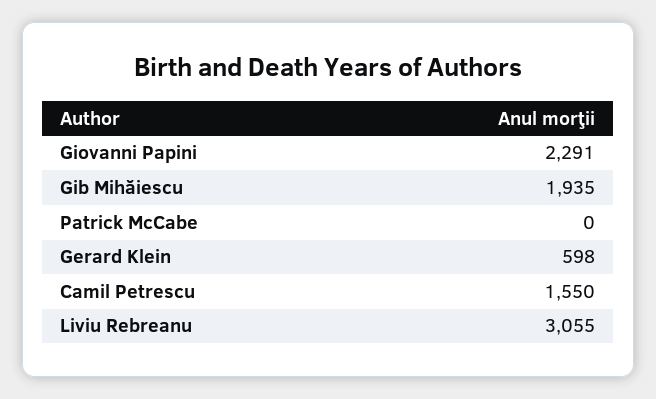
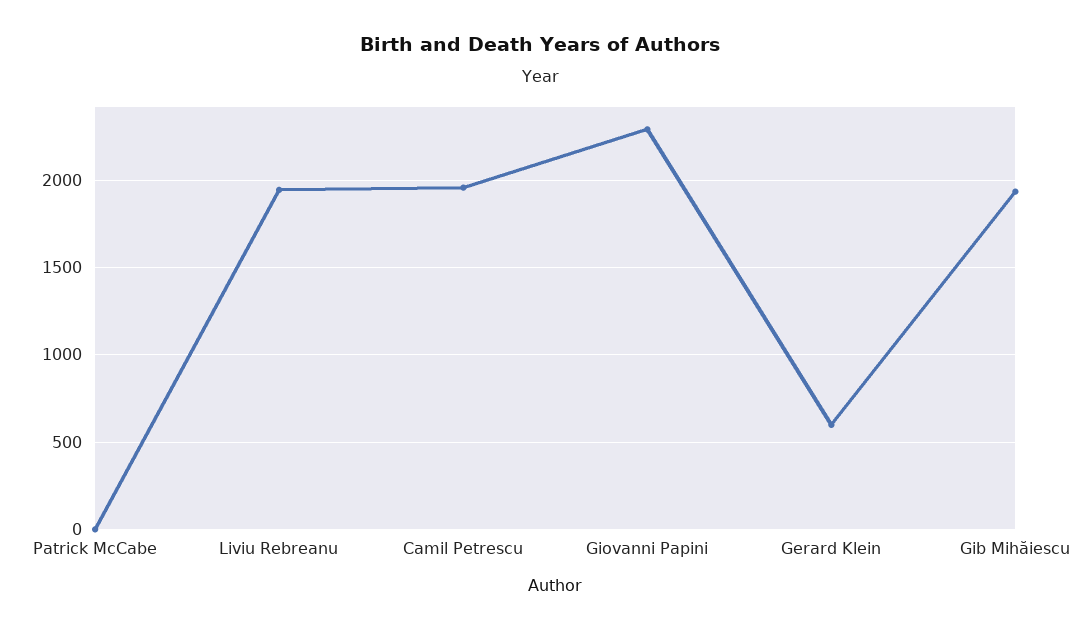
  {
    "Giovanni Papini": 2291,
    "Gib Mihăiescu": 1935,
    "Patrick McCabe": 0,
    "Gerard Klein": 598,
-   "Camil Petrescu": 1550,
+   "Camil Petrescu": 1950,
-   "Liviu Rebreanu": 3055
+   "Liviu Rebreanu": 1950
  }

